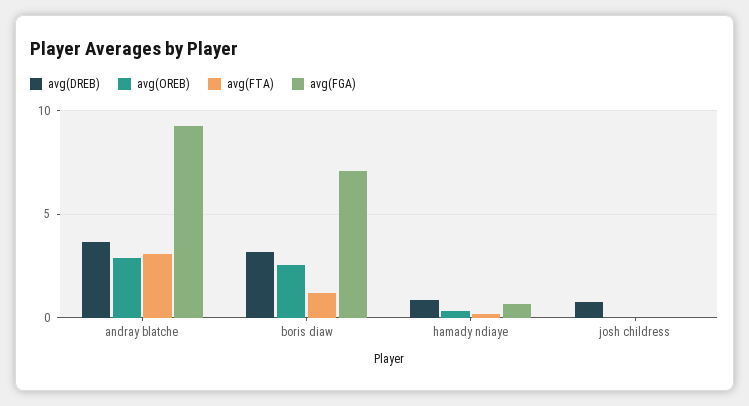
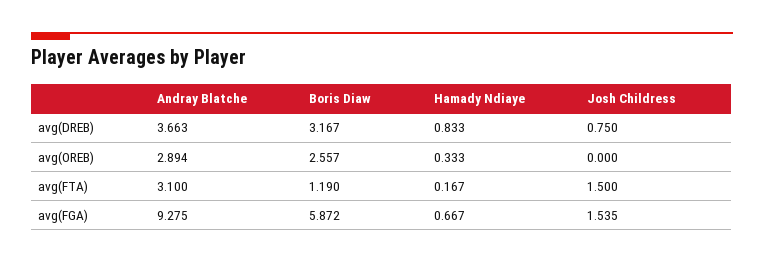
  {
    "avg(DREB)": {
      "andray blatche": 3.663,
      "boris diaw": 3.167,
      "hamady ndiaye": 0.833,
      "josh childress": 0.75
    },
    "avg(OREB)": {
      "andray blatche": 2.894,
      "boris diaw": 2.557,
      "hamady ndiaye": 0.333,
      "josh childress": 0
    },
    "avg(FTA)": {
      "andray blatche": 3.1,
      "boris diaw": 1.19,
      "hamady ndiaye": 0.167,
-     "josh childress": 0
+     "josh childress": 1.5
    },
    "avg(FGA)": {
      "andray blatche": 9.275,
-     "boris diaw": 7,
+     "boris diaw": 5.872,
      "hamady ndiaye": 0.667,
-     "josh childress": 0
+     "josh childress": 1.535
    }
  }

